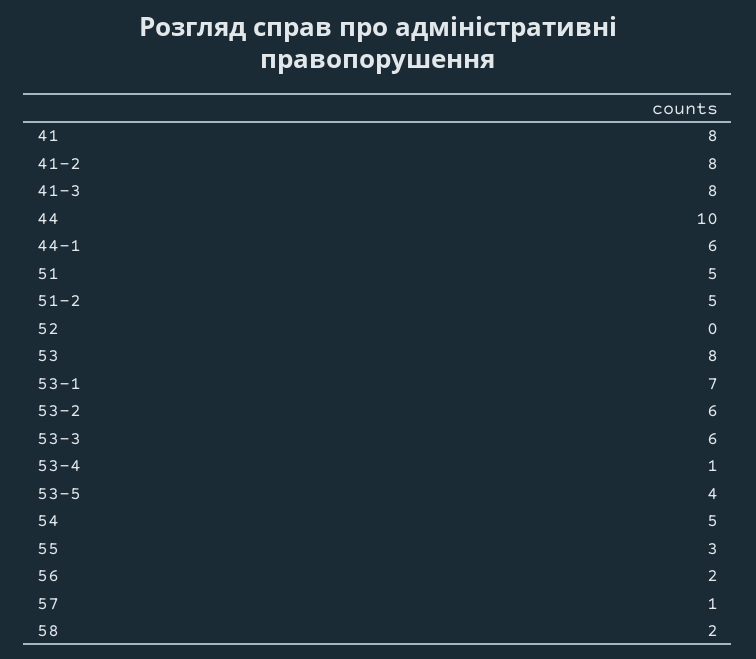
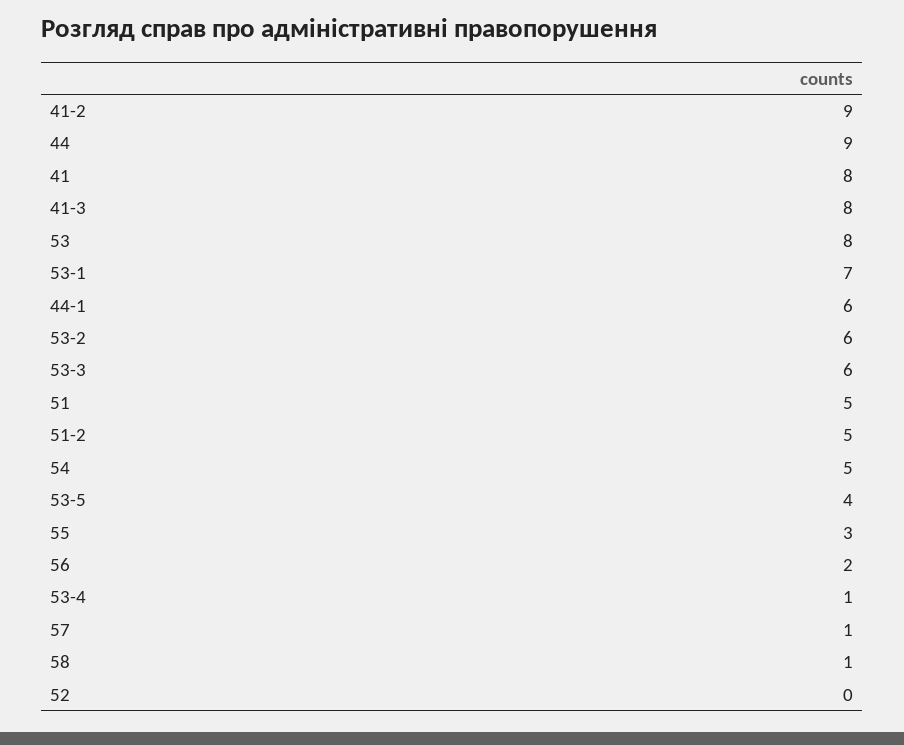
  {
    "41": 8,
-   "41-2": 8,
+   "41-2": 9,
    "41-3": 8,
-   "44": 10,
+   "44": 9,
    "44-1": 6,
    "51": 5,
    "51-2": 5,
    "52": 0,
    "53": 8,
    "53-1": 7,
    "53-2": 6,
    "53-3": 6,
    "53-4": 1,
    "53-5": 4,
    "54": 5,
    "55": 3,
    "56": 2,
    "57": 1,
-   "58": 2
+   "58": 1
  }

